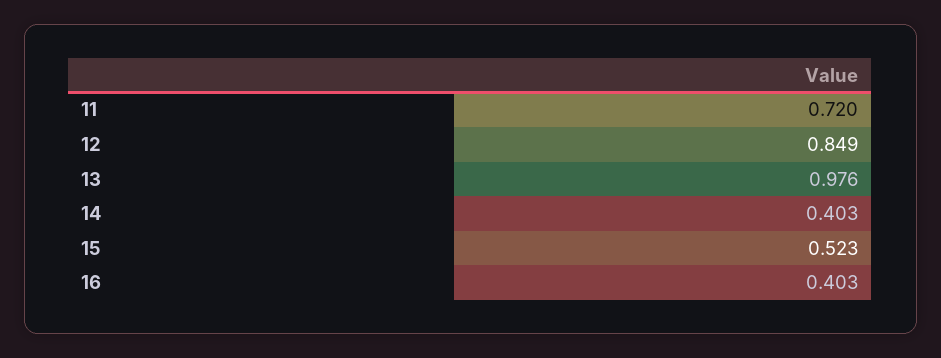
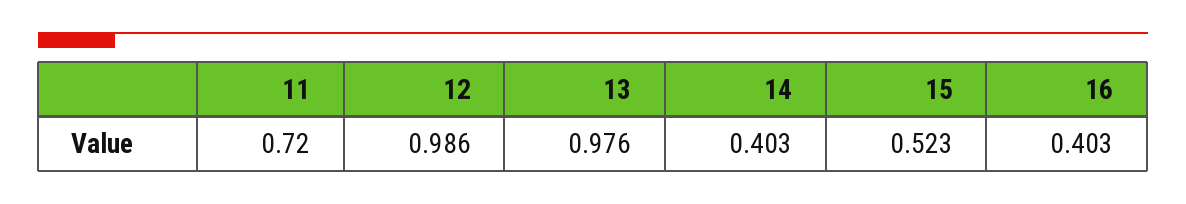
  {
    "11": 0.72,
-   "12": 0.849,
+   "12": 0.986,
    "13": 0.976,
    "14": 0.403,
    "15": 0.523,
    "16": 0.403
  }

